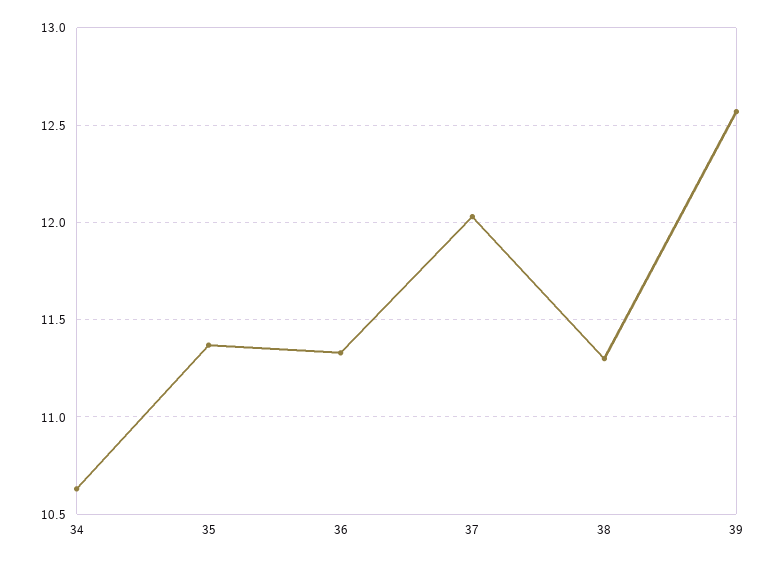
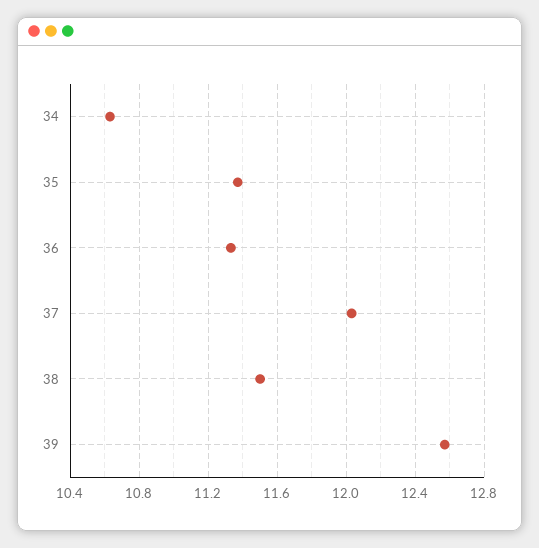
  {
    "34": 10.65,
    "35": 11.35,
    "36": 11.35,
    "37": 12.05,
-   "38": 11.3,
+   "38": 11.5,
    "39": 12.55
  }

